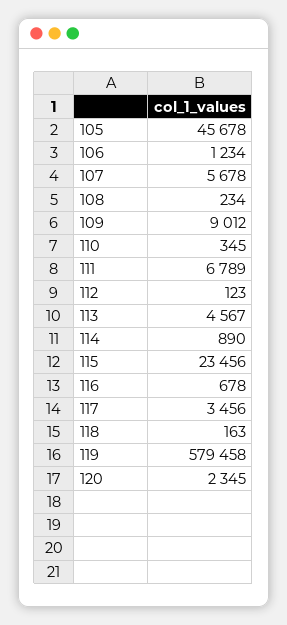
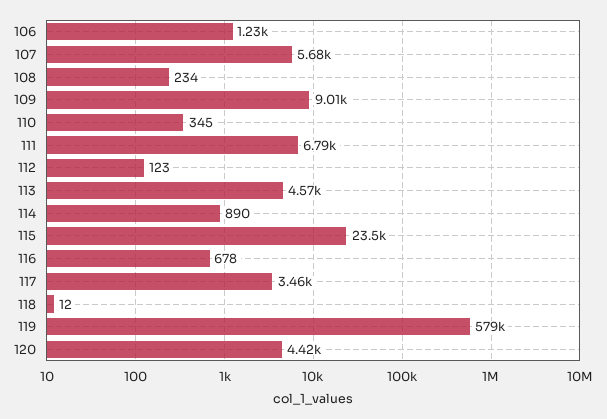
  {
-   "105": 45678,
    "106": 1234,
    "107": 5678,
    "108": 234,
    "109": 9012,
    "110": 345,
    "111": 6789,
    "112": 123,
    "113": 4567,
    "114": 890,
    "115": 23456,
    "116": 678,
    "117": 3456,
-   "118": 163,
+   "118": 12,
    "119": 579458,
-   "120": 2345
+   "120": 4420
  }

